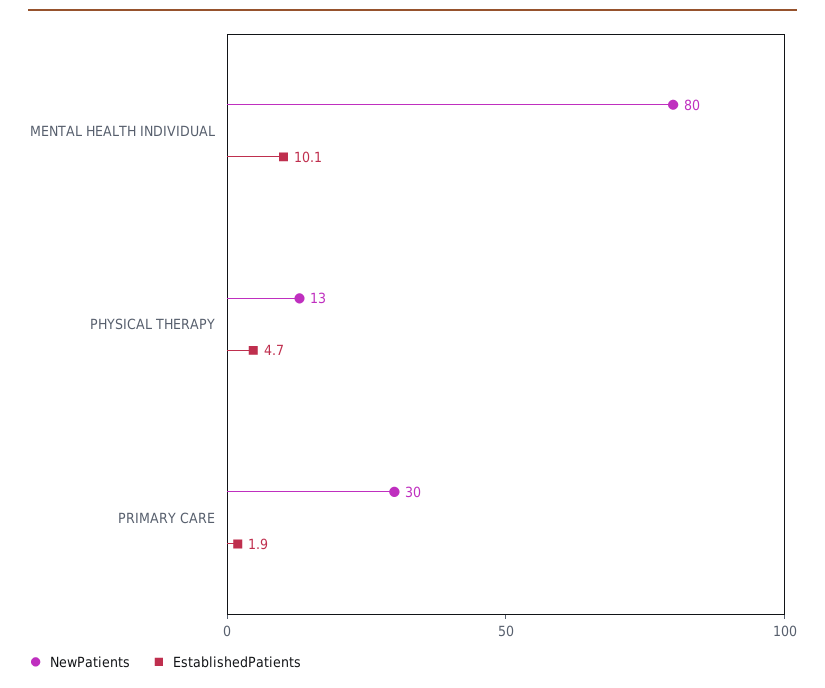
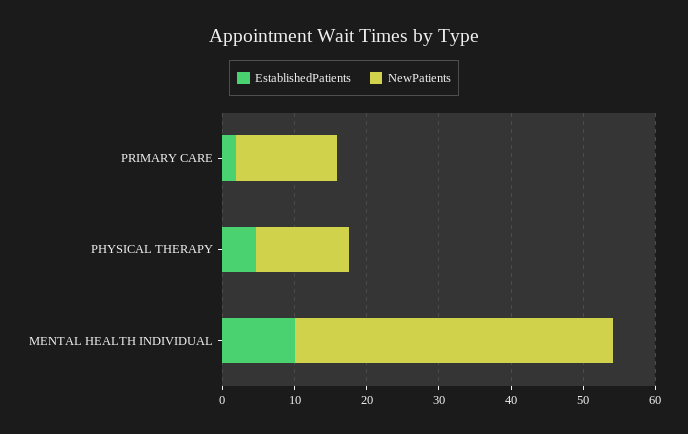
  {
    "NewPatients": {
-     "MENTAL HEALTH INDIVIDUAL": 80,
+     "MENTAL HEALTH INDIVIDUAL": 44,
      "PHYSICAL THERAPY": 13,
-     "PRIMARY CARE": 30
+     "PRIMARY CARE": 14
    },
    "EstablishedPatients": {
      "MENTAL HEALTH INDIVIDUAL": 10.1,
      "PHYSICAL THERAPY": 4.7,
      "PRIMARY CARE": 1.9
    }
  }

